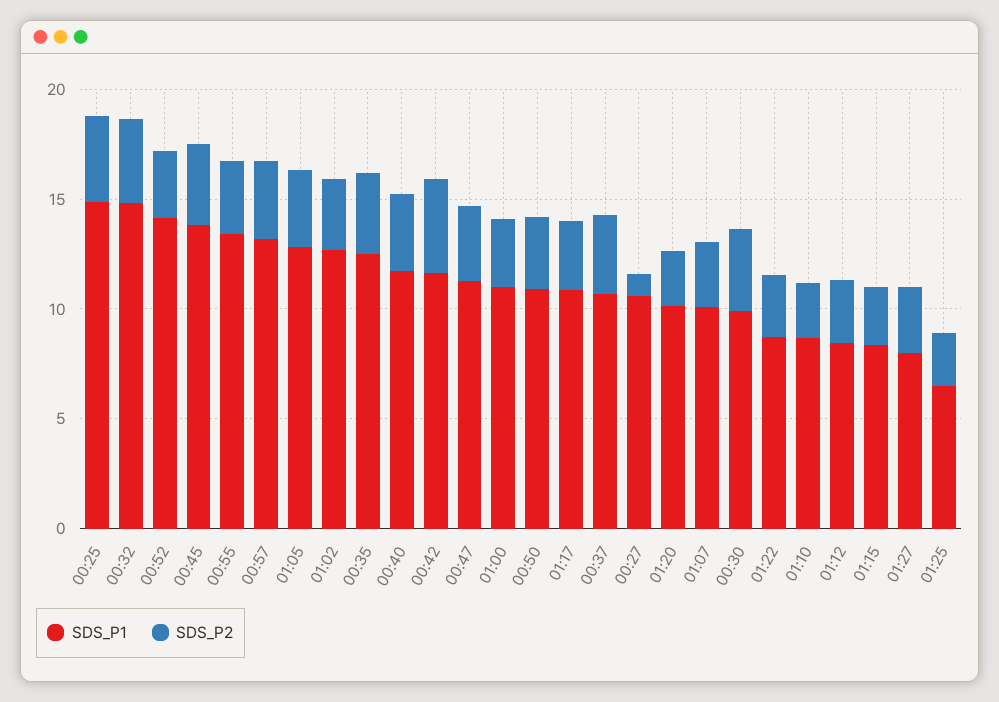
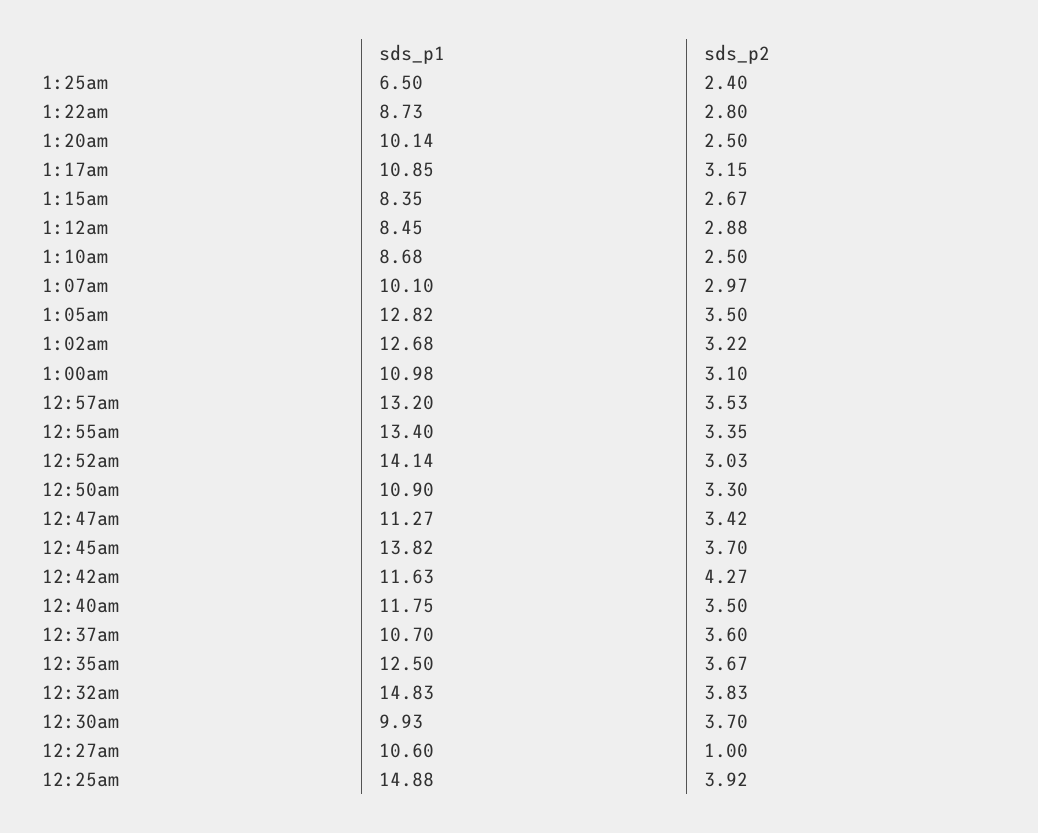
  {
    "SDS_P1": {
      "00:25": 14.88,
      "00:32": 14.83,
      "00:52": 14.14,
      "00:45": 13.82,
      "00:55": 13.4,
      "00:57": 13.2,
      "01:05": 12.82,
      "01:02": 12.68,
      "00:35": 12.5,
      "00:40": 11.75,
      "00:42": 11.63,
      "00:47": 11.27,
      "01:00": 10.98,
      "00:50": 10.9,
      "01:17": 10.85,
      "00:37": 10.7,
      "00:27": 10.6,
      "01:20": 10.14,
      "01:07": 10.1,
      "00:30": 9.93,
      "01:22": 8.73,
      "01:10": 8.68,
      "01:12": 8.45,
      "01:15": 8.35,
-     "01:27": 8,
      "01:25": 6.5
    },
    "SDS_P2": {
      "00:25": 3.92,
      "00:32": 3.83,
      "00:52": 3.03,
      "00:45": 3.7,
      "00:55": 3.35,
      "00:57": 3.53,
      "01:05": 3.5,
      "01:02": 3.22,
      "00:35": 3.67,
      "00:40": 3.5,
      "00:42": 4.27,
      "00:47": 3.42,
      "01:00": 3.1,
      "00:50": 3.3,
      "01:17": 3.15,
      "00:37": 3.6,
      "00:27": 1,
      "01:20": 2.5,
      "01:07": 2.97,
      "00:30": 3.7,
      "01:22": 2.8,
      "01:10": 2.5,
      "01:12": 2.88,
      "01:15": 2.67,
-     "01:27": 3,
      "01:25": 2.4
    }
  }

